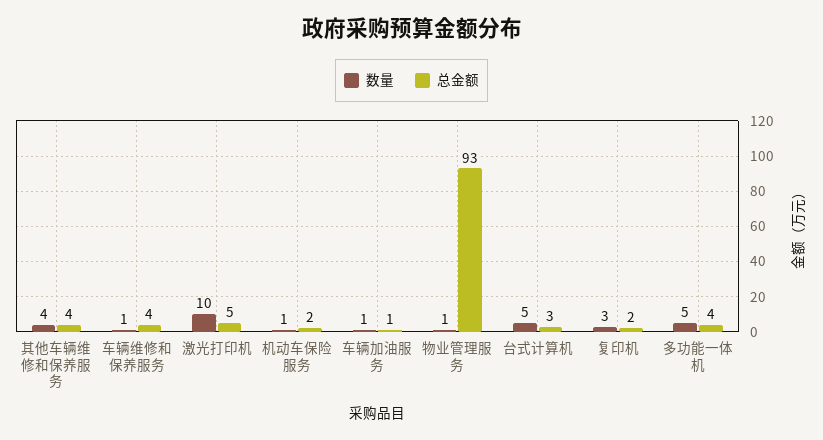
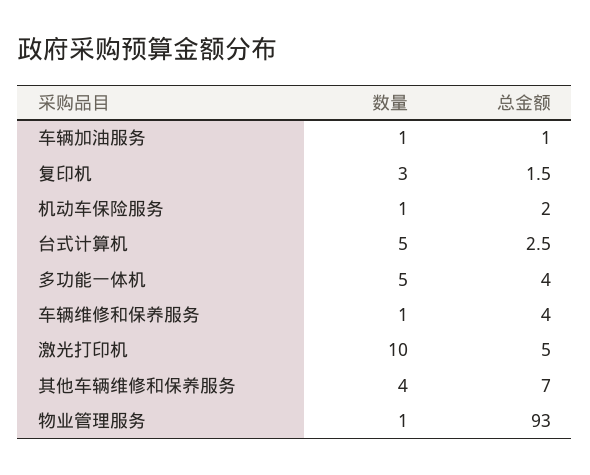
  {
    "数量": {
      "其他车辆维修和保养服务": 4,
      "车辆维修和保养服务": 1,
      "激光打印机": 10,
      "机动车保险服务": 1,
      "车辆加油服务": 1,
      "物业管理服务": 1,
      "台式计算机": 5,
      "复印机": 3,
      "多功能一体机": 5
    },
    "总金额": {
-     "其他车辆维修和保养服务": 4,
+     "其他车辆维修和保养服务": 7,
      "车辆维修和保养服务": 4,
      "激光打印机": 5,
      "机动车保险服务": 2,
      "车辆加油服务": 1,
      "物业管理服务": 93,
      "台式计算机": 2.5,
      "复印机": 1.5,
      "多功能一体机": 4
    }
  }

